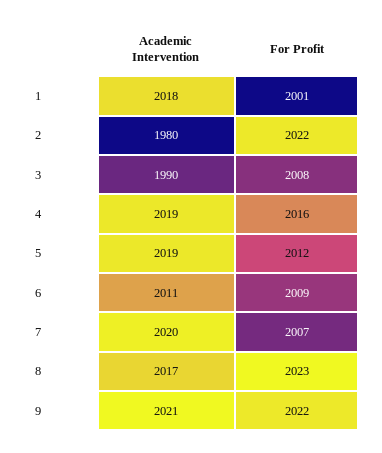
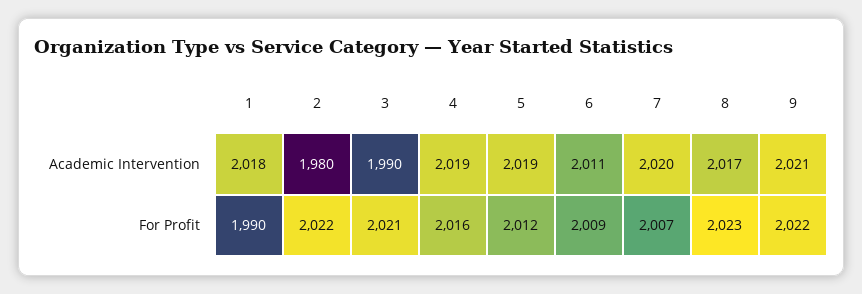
  {
    "Academic Intervention": {
      "1": 2018,
      "2": 1980,
      "3": 1990,
      "4": 2019,
      "5": 2019,
      "6": 2011,
      "7": 2020,
      "8": 2017,
      "9": 2021
    },
    "For Profit": {
-     "1": 2001,
+     "1": 1990,
      "2": 2022,
-     "3": 2008,
+     "3": 2021,
      "4": 2016,
      "5": 2012,
      "6": 2009,
      "7": 2007,
      "8": 2023,
      "9": 2022
    }
  }

